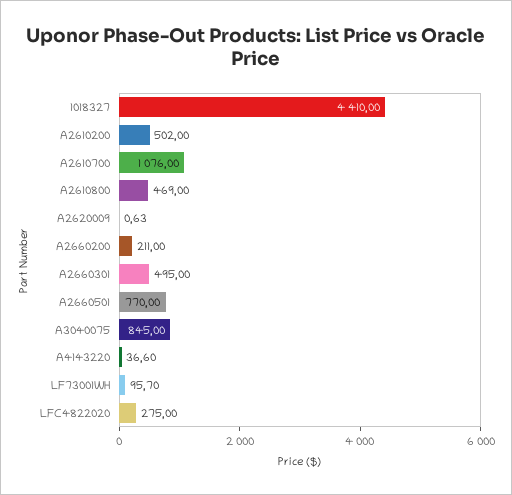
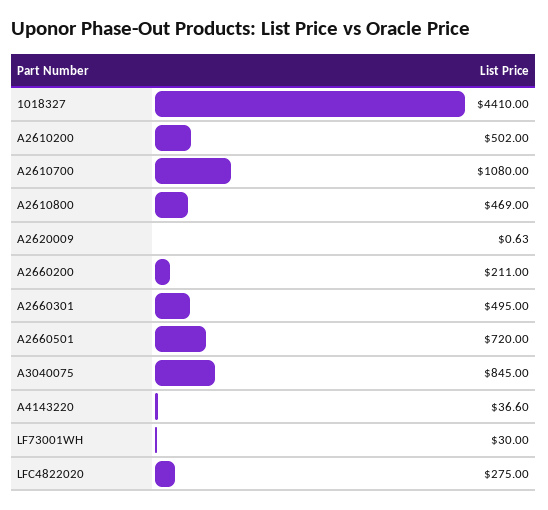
  {
    "1018327": 4410,
    "A2610200": 502,
-   "A2610700": 1076,
+   "A2610700": 1080,
    "A2610800": 469,
    "A2620009": 0.63,
    "A2660200": 211,
    "A2660301": 495,
-   "A2660501": 770,
+   "A2660501": 720,
    "A3040075": 845,
    "A4143220": 36.6,
-   "LF73001WH": 95.7,
+   "LF73001WH": 30,
    "LFC4822020": 275
  }

